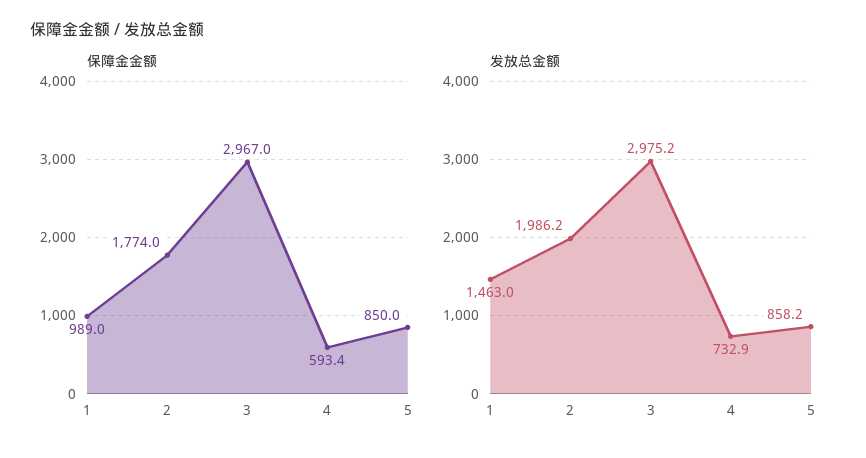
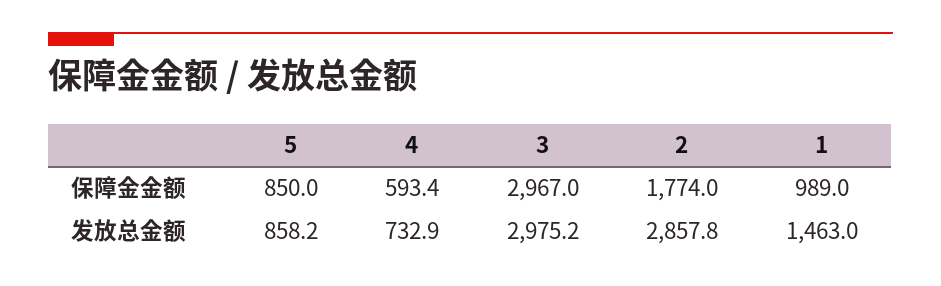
  {
    "保障金金额": {
      "1": 989,
      "2": 1774,
      "3": 2967,
      "4": 593.4,
      "5": 850
    },
    "发放总金额": {
      "1": 1463,
-     "2": 1986.2,
+     "2": 2857.8,
      "3": 2975.2,
      "4": 732.9,
      "5": 858.2
    }
  }

